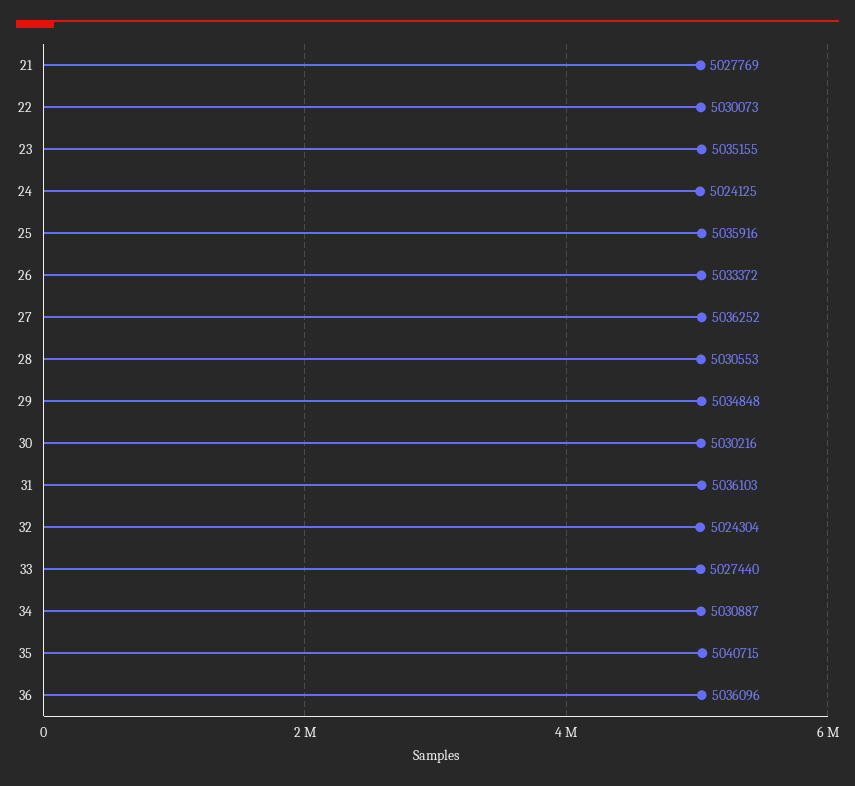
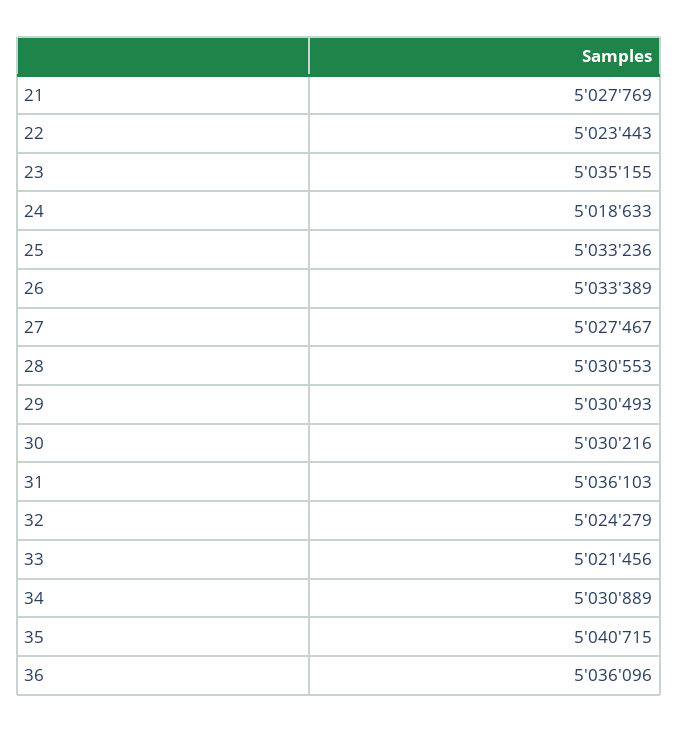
  {
    "21": 5027769,
-   "22": 5030073,
+   "22": 5023443,
    "23": 5035155,
-   "24": 5024125,
+   "24": 5018633,
-   "25": 5035916,
+   "25": 5033236,
-   "26": 5033372,
+   "26": 5033389,
-   "27": 5036252,
+   "27": 5027467,
    "28": 5030553,
-   "29": 5034848,
+   "29": 5030493,
    "30": 5030216,
    "31": 5036103,
-   "32": 5024304,
+   "32": 5024279,
-   "33": 5027440,
+   "33": 5021456,
-   "34": 5030887,
+   "34": 5030889,
    "35": 5040715,
    "36": 5036096
  }

